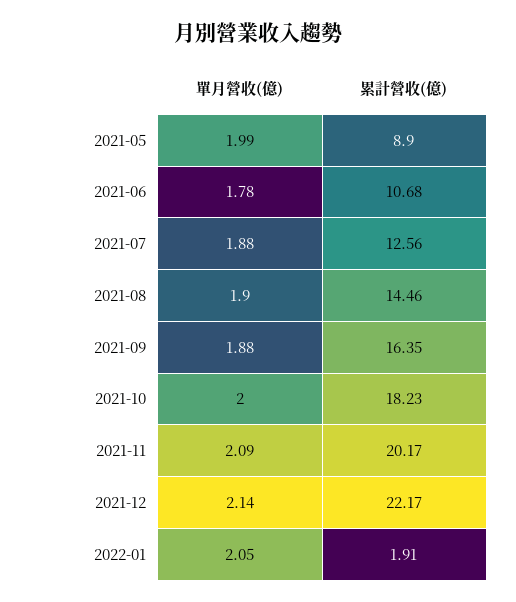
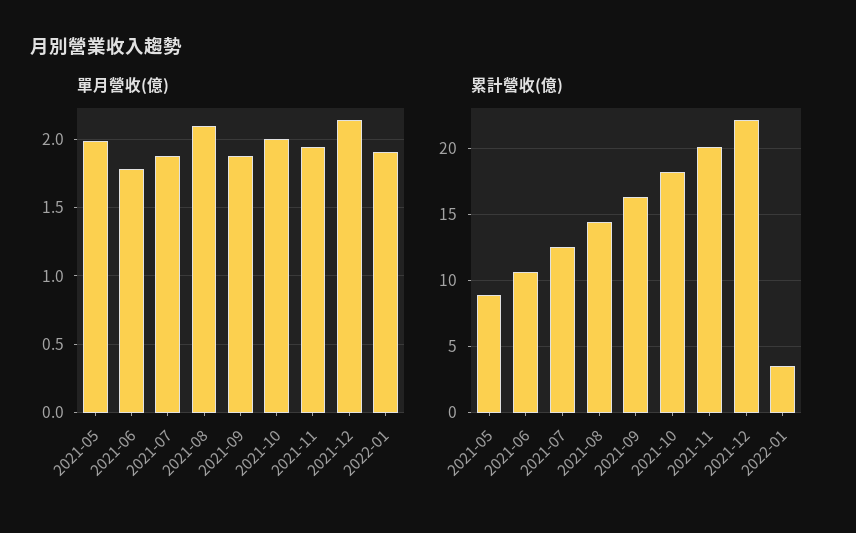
  {
    "單月營收(億)": {
      "2021-05": 1.99,
      "2021-06": 1.78,
      "2021-07": 1.88,
-     "2021-08": 1.9,
+     "2021-08": 2.1,
      "2021-09": 1.88,
      "2021-10": 2,
-     "2021-11": 2.09,
+     "2021-11": 1.95,
      "2021-12": 2.14,
-     "2022-01": 2.05
+     "2022-01": 1.9
    },
    "累計營收(億)": {
      "2021-05": 8.9,
      "2021-06": 10.68,
      "2021-07": 12.56,
      "2021-08": 14.46,
      "2021-09": 16.35,
      "2021-10": 18.23,
      "2021-11": 20.17,
      "2021-12": 22.17,
-     "2022-01": 1.91
+     "2022-01": 3.5
    }
  }

